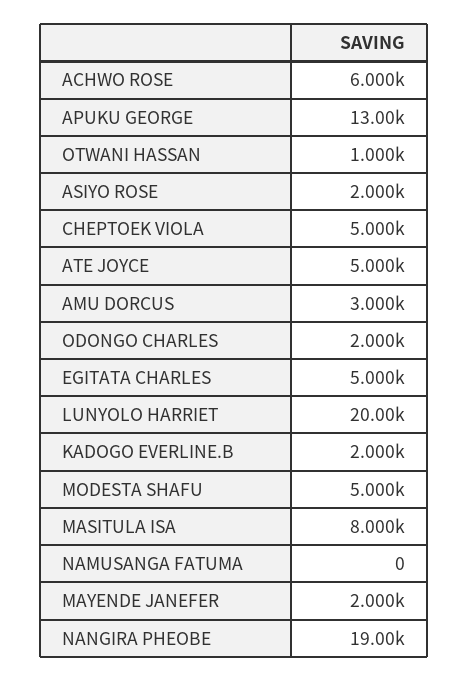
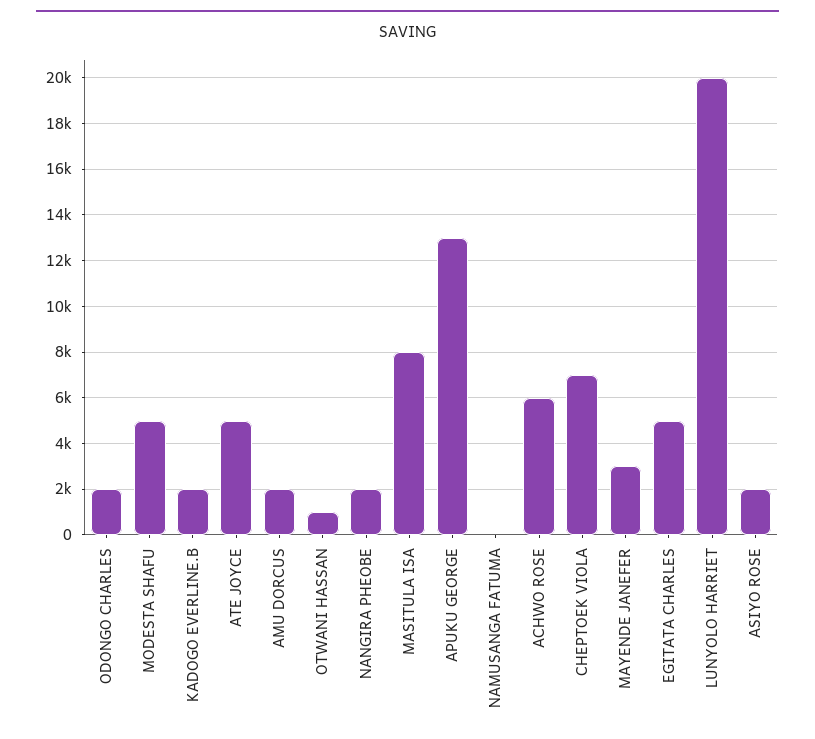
  {
    "ACHWO ROSE": 6000,
    "APUKU GEORGE": 13000,
    "OTWANI HASSAN": 1000,
    "ASIYO ROSE": 2000,
-   "CHEPTOEK VIOLA": 5000,
+   "CHEPTOEK VIOLA": 7000,
    "ATE JOYCE": 5000,
-   "AMU DORCUS": 3000,
+   "AMU DORCUS": 2000,
    "ODONGO CHARLES": 2000,
    "EGITATA CHARLES": 5000,
    "LUNYOLO HARRIET": 20000,
    "KADOGO EVERLINE.B": 2000,
    "MODESTA SHAFU": 5000,
    "MASITULA ISA": 8000,
    "NAMUSANGA FATUMA": 0,
-   "MAYENDE JANEFER": 2000,
+   "MAYENDE JANEFER": 3000,
-   "NANGIRA PHEOBE": 19000
+   "NANGIRA PHEOBE": 2000
  }

